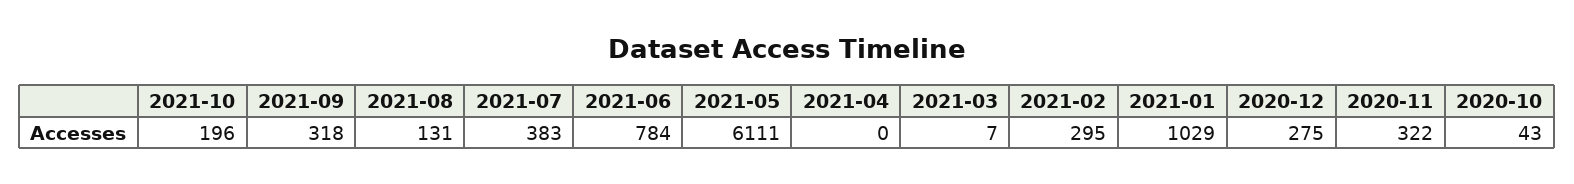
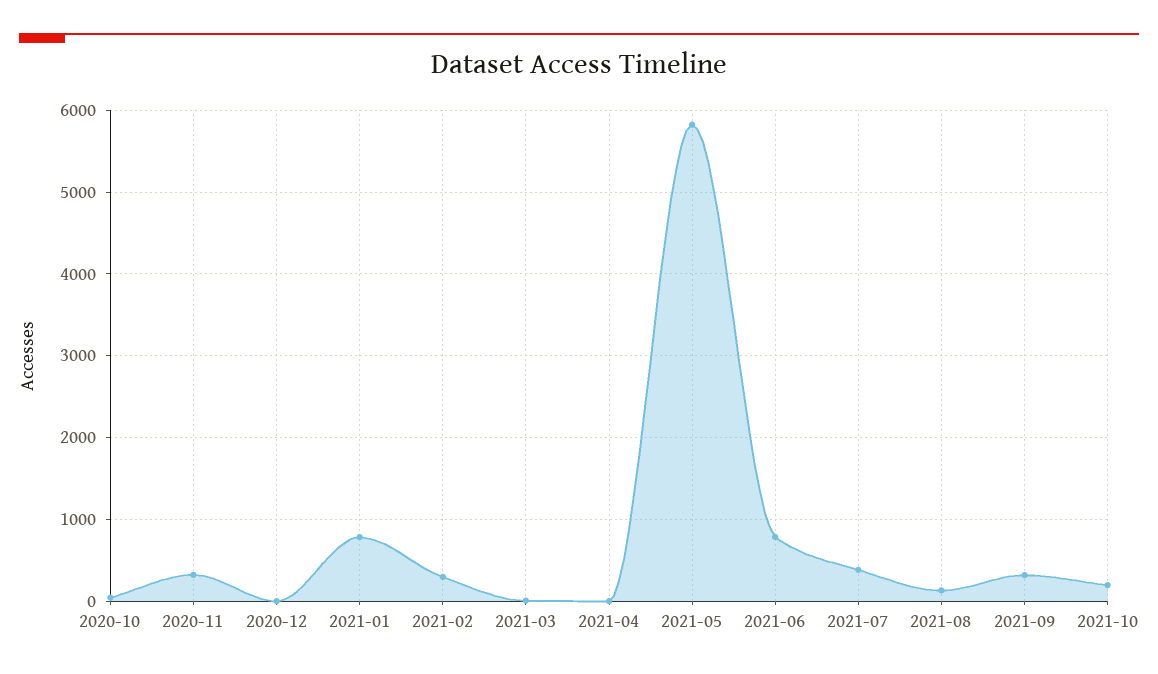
  {
    "2021-10": 196,
    "2021-09": 318,
    "2021-08": 131,
    "2021-07": 383,
    "2021-06": 784,
-   "2021-05": 6111,
+   "2021-05": 5800,
    "2021-04": 0,
    "2021-03": 7,
    "2021-02": 295,
-   "2021-01": 1029,
+   "2021-01": 800,
-   "2020-12": 275,
+   "2020-12": 0,
    "2020-11": 322,
    "2020-10": 43
  }

